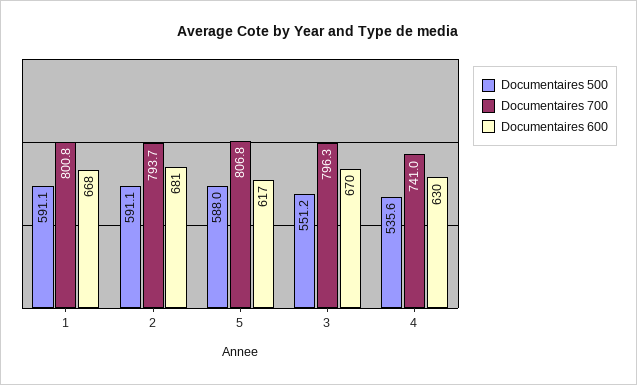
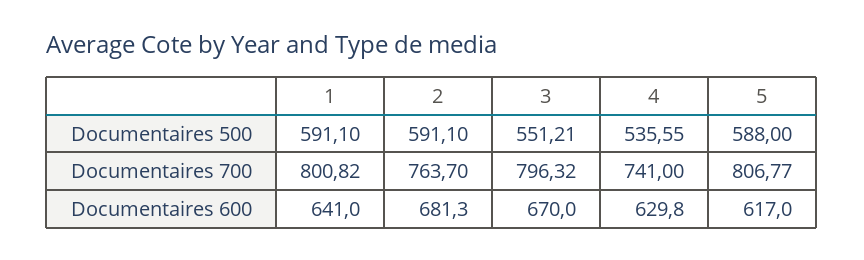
  {
    "Documentaires 500": {
      "1": 591.1,
      "2": 591.1,
      "5": 588,
      "3": 551.21,
      "4": 535.55
    },
    "Documentaires 700": {
      "1": 800.82,
-     "2": 793.7,
+     "2": 763.7,
      "5": 806.77,
      "3": 796.32,
      "4": 741
    },
    "Documentaires 600": {
-     "1": 668,
+     "1": 641,
      "2": 681.3,
      "5": 617,
      "3": 670,
      "4": 629.8
    }
  }

